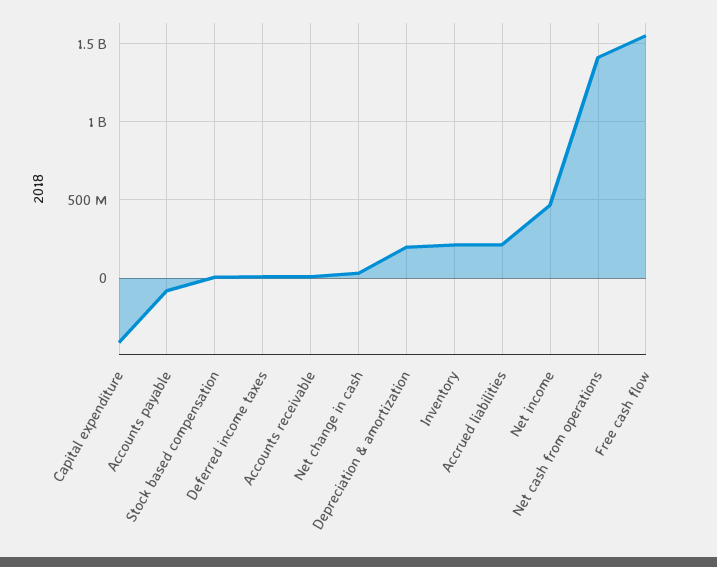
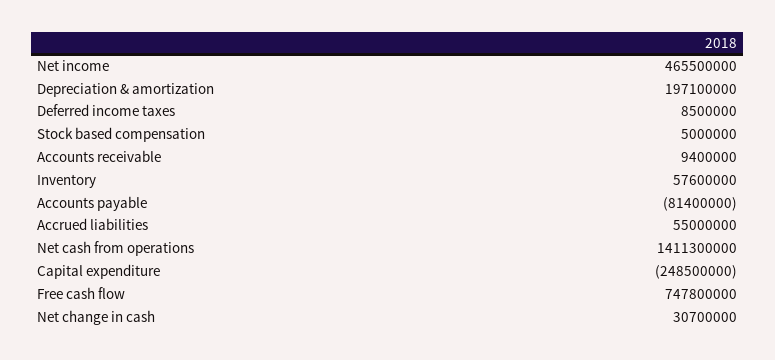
  {
-   "Capital expenditure": -400000000,
+   "Capital expenditure": -248500000,
    "Accounts payable": -81400000,
    "Stock based compensation": 5000000,
    "Deferred income taxes": 8500000,
    "Accounts receivable": 9400000,
    "Net change in cash": 30700000,
    "Depreciation & amortization": 197100000,
-   "Inventory": 200000000,
+   "Inventory": 57600000,
-   "Accrued liabilities": 200000000,
+   "Accrued liabilities": 55000000,
    "Net income": 465500000,
    "Net cash from operations": 1411300000,
-   "Free cash flow": 1550000000
+   "Free cash flow": 747800000
  }

